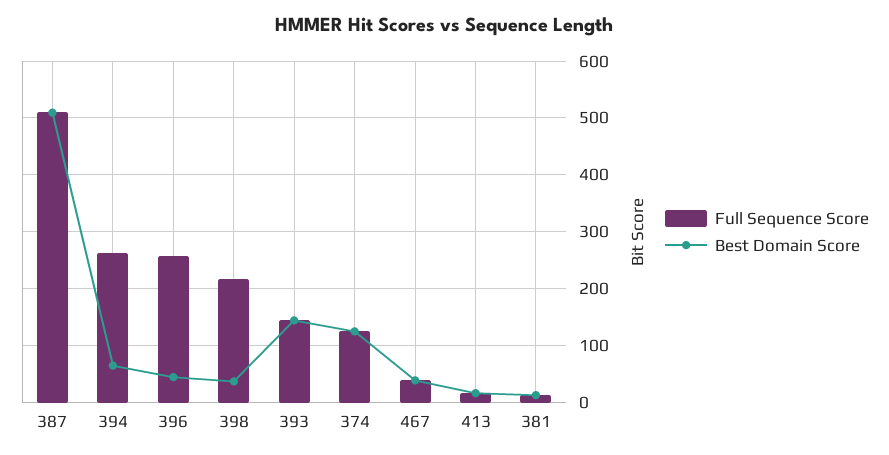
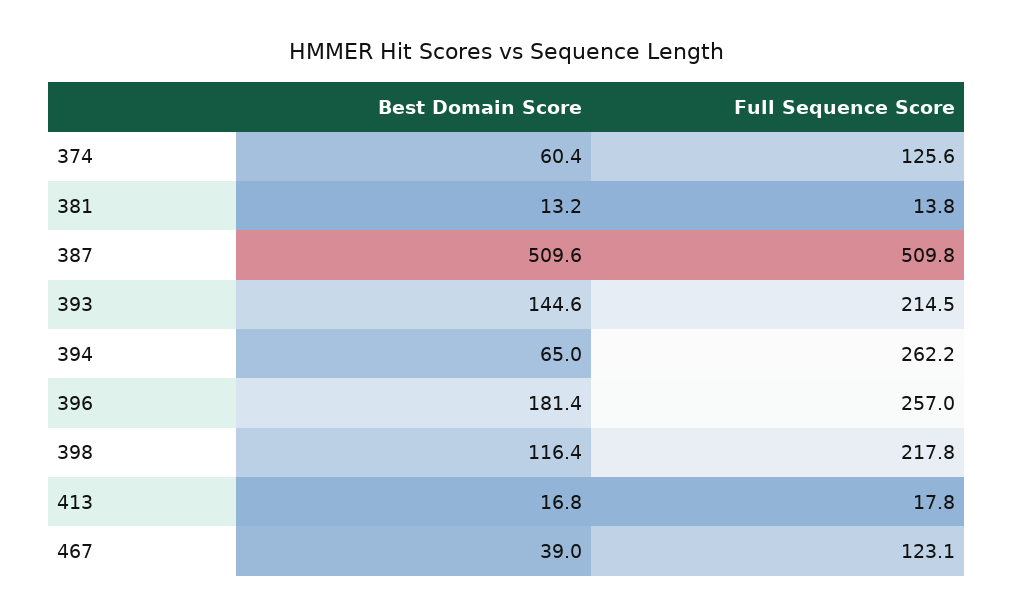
  {
    "Full Sequence Score": {
      "387": 509.8,
      "394": 262.2,
      "396": 257,
      "398": 217.8,
-     "393": 140,
+     "393": 214.5,
      "374": 125.6,
-     "467": 40,
+     "467": 123.1,
      "413": 17.8,
      "381": 13.8
    },
    "Best Domain Score": {
      "387": 509.6,
      "394": 65,
-     "396": 40,
+     "396": 181.4,
-     "398": 40,
+     "398": 116.4,
      "393": 144.6,
-     "374": 120,
+     "374": 60.4,
      "467": 39,
      "413": 16.8,
      "381": 13.2
    }
  }

